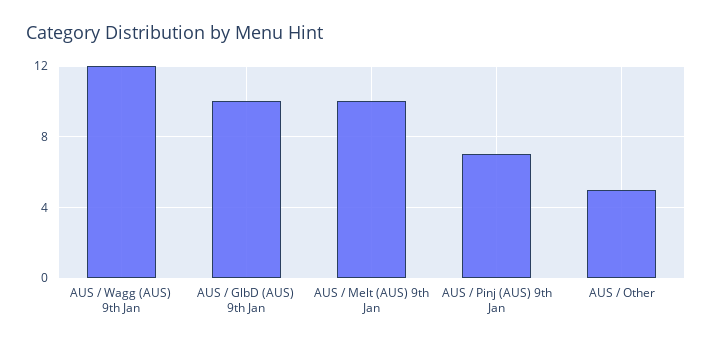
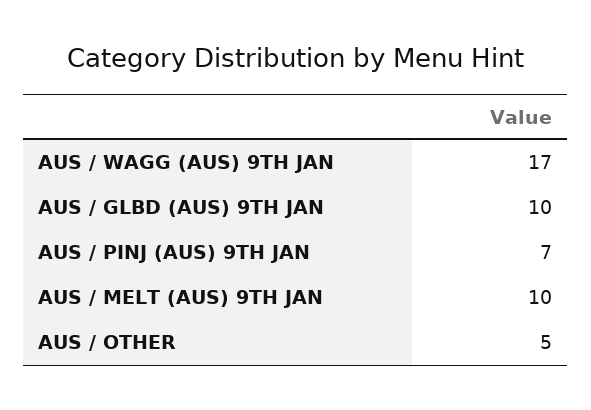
  {
-   "AUS / Wagg (AUS) 9th Jan": 12,
+   "AUS / Wagg (AUS) 9th Jan": 17,
    "AUS / GlbD (AUS) 9th Jan": 10,
    "AUS / Melt (AUS) 9th Jan": 10,
    "AUS / Pinj (AUS) 9th Jan": 7,
    "AUS / Other": 5
  }

